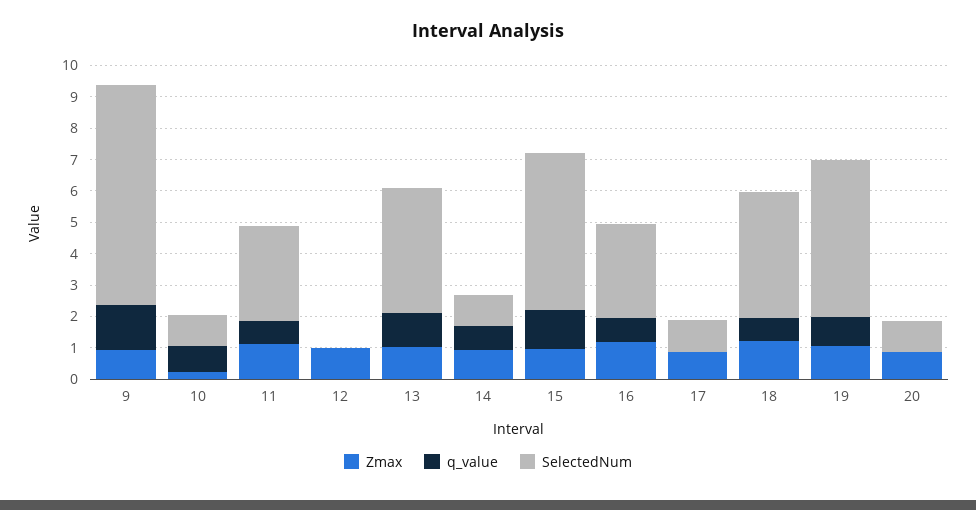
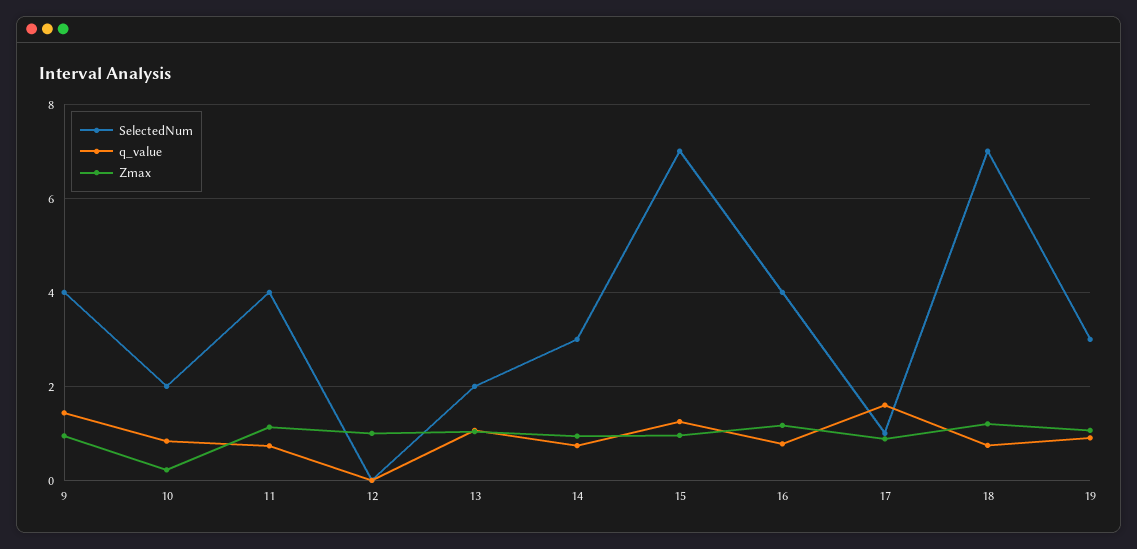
  {
    "Zmax": {
      "9": 1,
      "10": 0.2,
      "11": 1.2,
      "12": 1,
      "13": 1,
      "14": 1,
      "15": 1,
      "16": 1.2,
      "17": 0.8,
      "18": 1.2,
-     "19": 1,
+     "19": 1
-     "20": 1
    },
    "q_value": {
      "9": 1.4,
      "10": 0.8,
      "11": 0.8,
      "12": 0,
      "13": 1,
      "14": 0.8,
      "15": 1.2,
      "16": 0.8,
-     "17": 0,
+     "17": 1.6,
      "18": 0.8,
-     "19": 1,
+     "19": 1
-     "20": 0
    },
    "SelectedNum": {
-     "9": 7,
+     "9": 4,
-     "10": 1,
+     "10": 2,
-     "11": 3,
+     "11": 4,
      "12": 0,
-     "13": 4,
+     "13": 2,
-     "14": 1,
+     "14": 3,
-     "15": 5,
+     "15": 7,
-     "16": 3,
+     "16": 4,
      "17": 1,
-     "18": 4,
+     "18": 7,
-     "19": 5,
+     "19": 3
-     "20": 1
    }
  }

